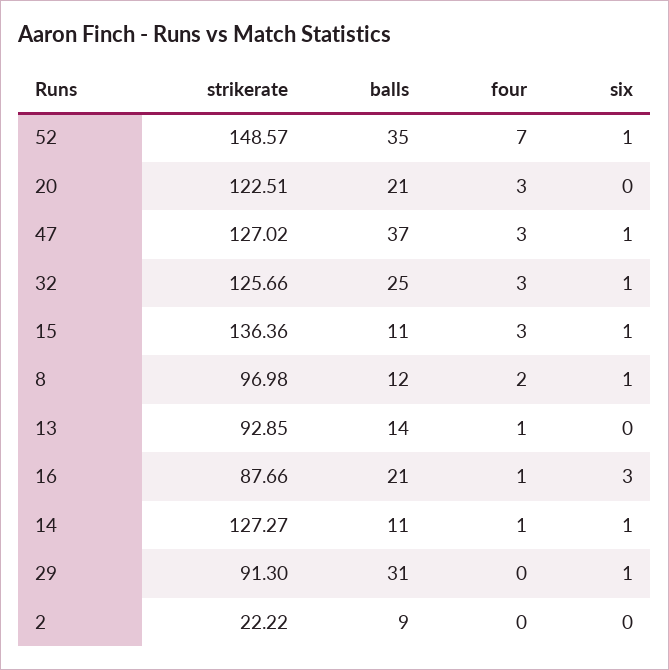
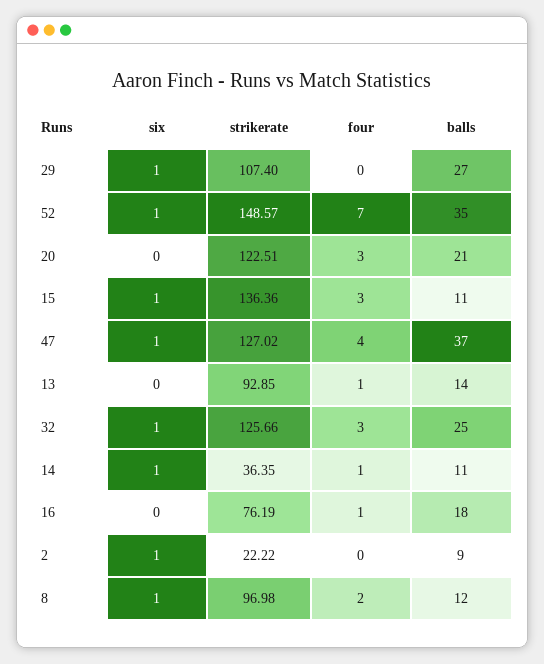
  {
    "strikerate": {
      "52": 148.57,
      "20": 122.51,
      "47": 127.02,
      "32": 125.66,
      "15": 136.36,
      "8": 96.98,
      "13": 92.85,
-     "16": 87.66,
+     "16": 76.19,
-     "14": 127.27,
+     "14": 36.35,
-     "29": 91.3,
+     "29": 107.4,
      "2": 22.22
    },
    "balls": {
      "52": 35,
      "20": 21,
      "47": 37,
      "32": 25,
      "15": 11,
      "8": 12,
      "13": 14,
-     "16": 21,
+     "16": 18,
      "14": 11,
-     "29": 31,
+     "29": 27,
      "2": 9
    },
    "four": {
      "52": 7,
      "20": 3,
-     "47": 3,
+     "47": 4,
      "32": 3,
      "15": 3,
      "8": 2,
      "13": 1,
      "16": 1,
      "14": 1,
      "29": 0,
      "2": 0
    },
    "six": {
      "52": 1,
      "20": 0,
      "47": 1,
      "32": 1,
      "15": 1,
      "8": 1,
      "13": 0,
-     "16": 3,
+     "16": 0,
      "14": 1,
      "29": 1,
-     "2": 0
+     "2": 1
    }
  }

